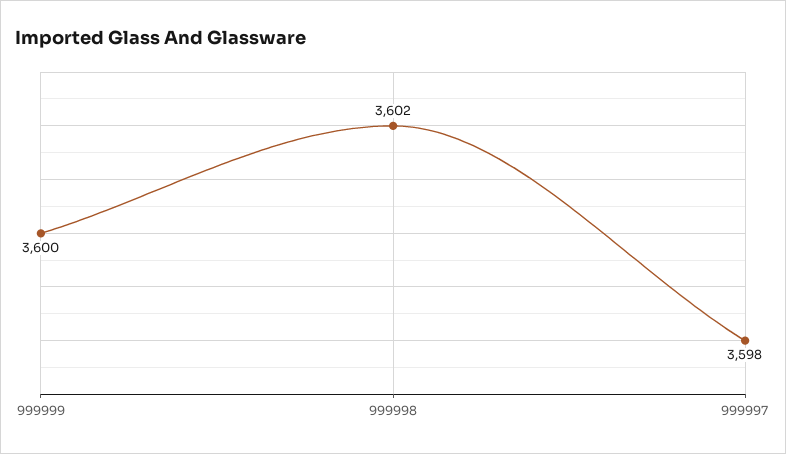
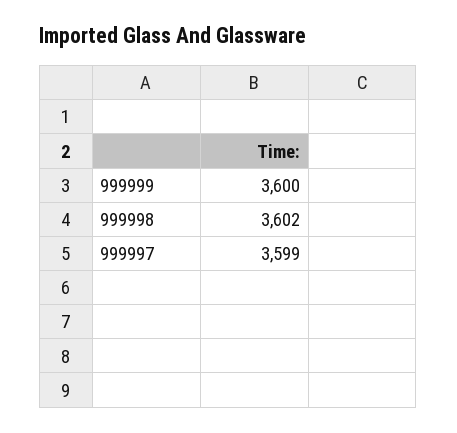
  {
    "999999": 3600,
    "999998": 3602,
-   "999997": 3598
+   "999997": 3599
  }

